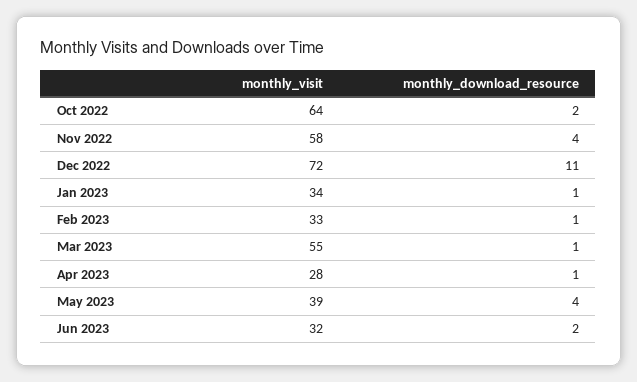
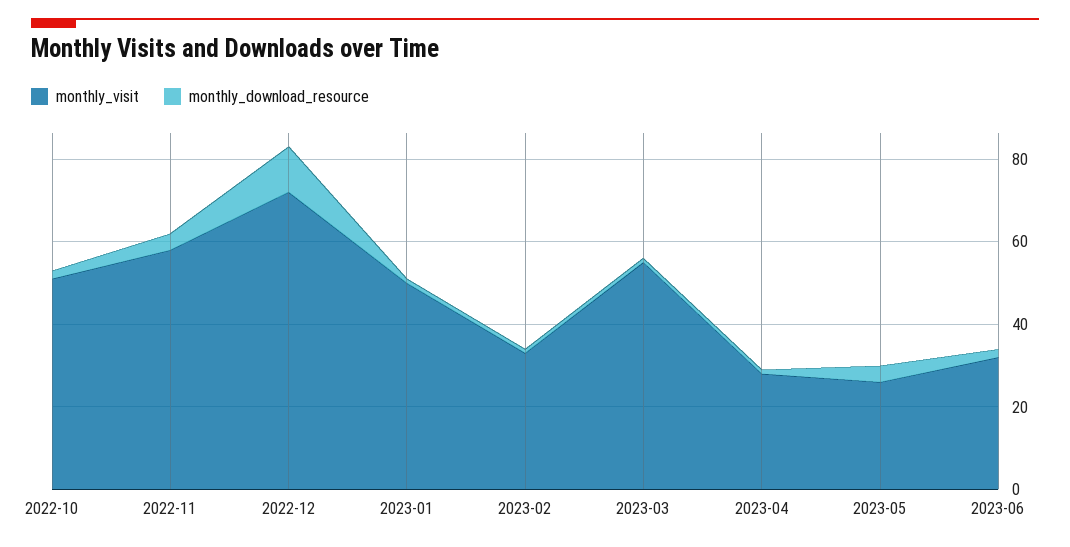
  {
    "monthly_visit": {
-     "Oct 2022": 64,
+     "Oct 2022": 50,
      "Nov 2022": 58,
      "Dec 2022": 72,
-     "Jan 2023": 34,
+     "Jan 2023": 50,
      "Feb 2023": 33,
      "Mar 2023": 55,
      "Apr 2023": 28,
-     "May 2023": 39,
+     "May 2023": 25,
      "Jun 2023": 32
    },
    "monthly_download_resource": {
      "Oct 2022": 2,
      "Nov 2022": 4,
      "Dec 2022": 11,
      "Jan 2023": 1,
      "Feb 2023": 1,
      "Mar 2023": 1,
      "Apr 2023": 1,
      "May 2023": 4,
      "Jun 2023": 2
    }
  }

